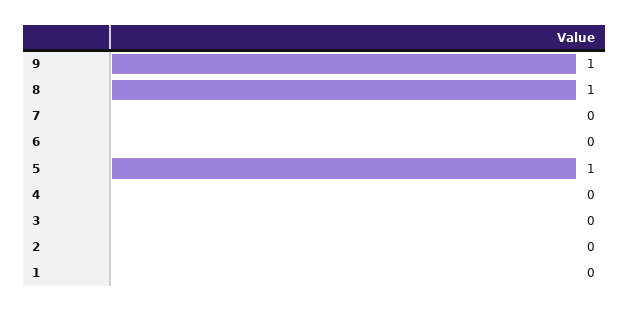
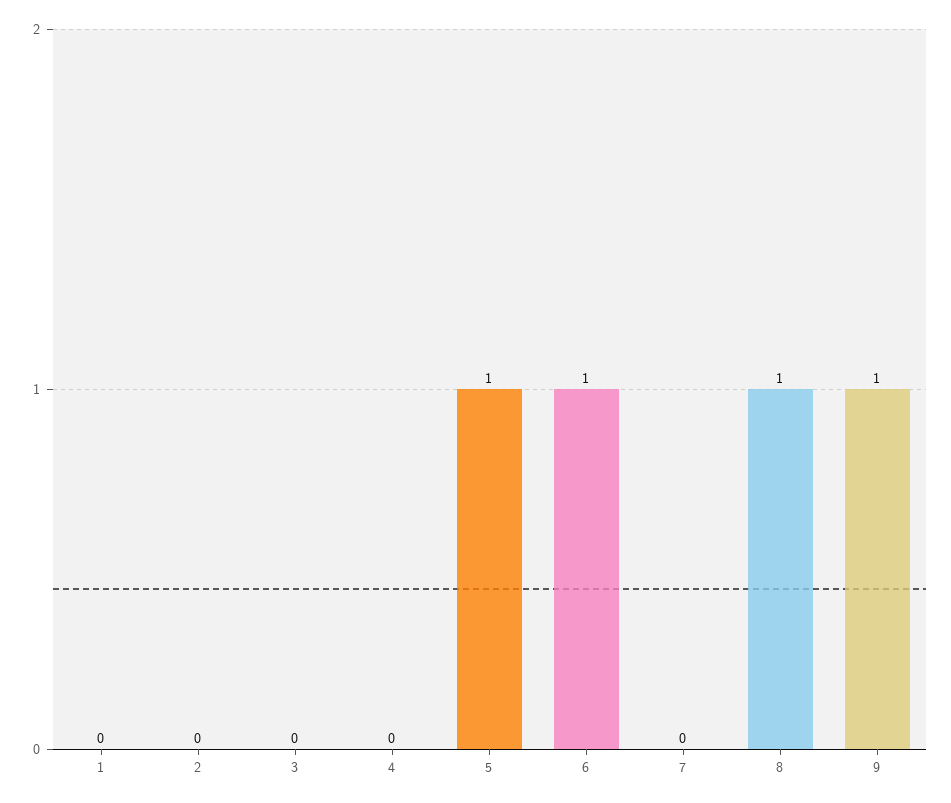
  {
    "9": 1,
    "8": 1,
    "7": 0,
-   "6": 0,
+   "6": 1,
    "5": 1,
    "4": 0,
    "3": 0,
    "2": 0,
    "1": 0
  }

